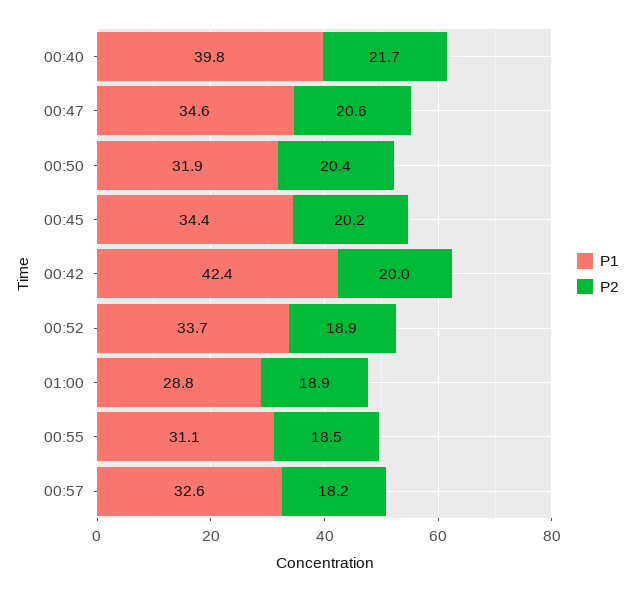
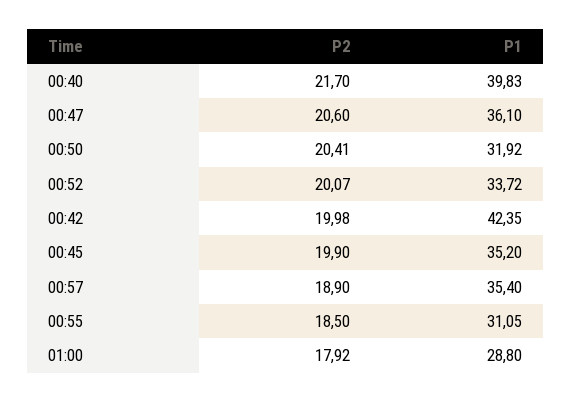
  {
    "P1": {
      "00:40": 39.83,
-     "00:47": 34.6,
+     "00:47": 36.1,
      "00:50": 31.92,
-     "00:45": 34.4,
+     "00:45": 35.2,
      "00:42": 42.35,
      "00:52": 33.72,
      "01:00": 28.8,
      "00:55": 31.05,
-     "00:57": 32.6
+     "00:57": 35.4
    },
    "P2": {
      "00:40": 21.7,
      "00:47": 20.6,
      "00:50": 20.41,
-     "00:45": 20.2,
+     "00:45": 19.9,
      "00:42": 19.98,
-     "00:52": 18.9,
+     "00:52": 20.07,
-     "01:00": 18.9,
+     "01:00": 17.92,
      "00:55": 18.5,
-     "00:57": 18.2
+     "00:57": 18.9
    }
  }

